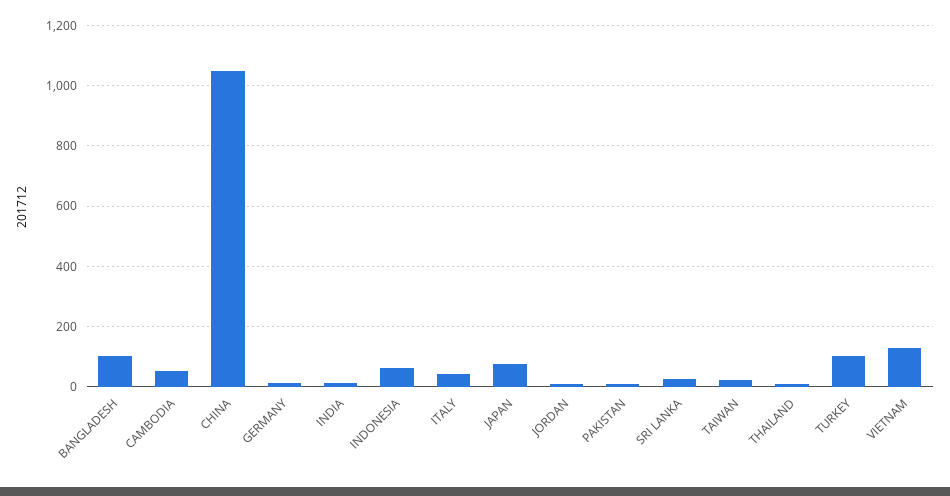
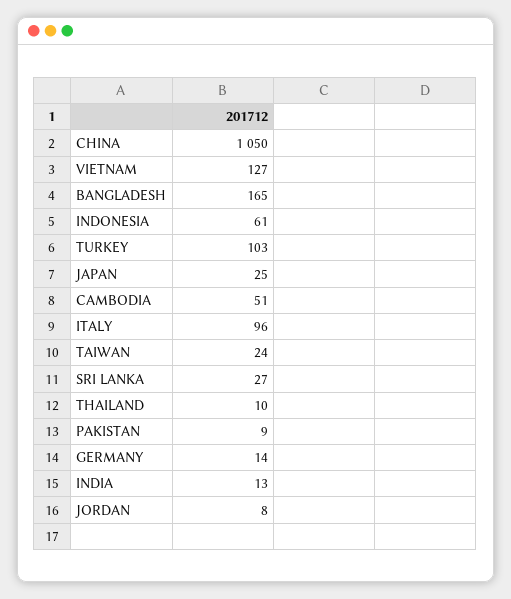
  {
-   "BANGLADESH": 100,
+   "BANGLADESH": 165,
    "CAMBODIA": 51,
    "CHINA": 1050,
    "GERMANY": 14,
    "INDIA": 13,
    "INDONESIA": 61,
-   "ITALY": 40,
+   "ITALY": 96,
-   "JAPAN": 80,
+   "JAPAN": 25,
    "JORDAN": 8,
    "PAKISTAN": 9,
    "SRI LANKA": 27,
    "TAIWAN": 24,
    "THAILAND": 10,
    "TURKEY": 103,
    "VIETNAM": 127
  }

